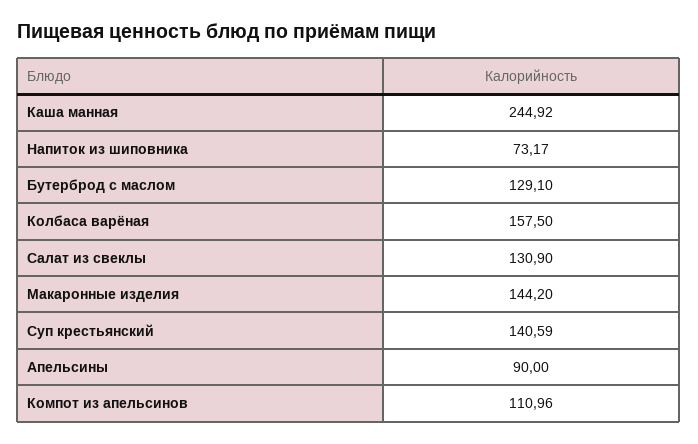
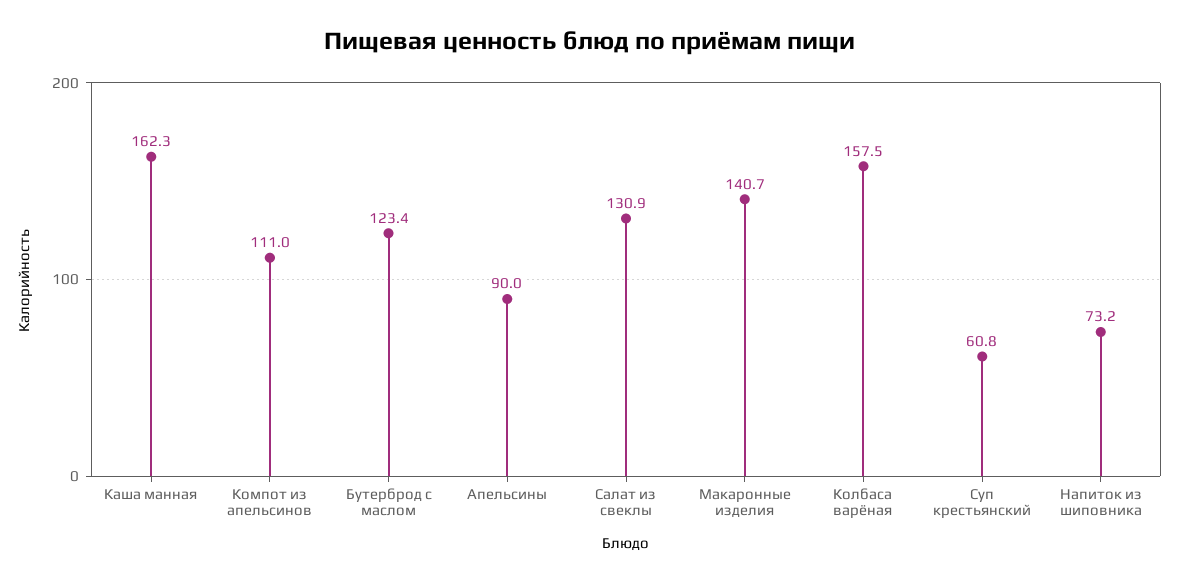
  {
-   "Каша манная": 244.92,
+   "Каша манная": 162.3,
    "Напиток из шиповника": 73.17,
-   "Бутерброд с маслом": 129.1,
+   "Бутерброд с маслом": 123.4,
    "Колбаса варёная": 157.5,
    "Салат из свеклы": 130.9,
-   "Макаронные изделия": 144.2,
+   "Макаронные изделия": 140.7,
-   "Суп крестьянский": 140.59,
+   "Суп крестьянский": 60.8,
    "Апельсины": 90,
    "Компот из апельсинов": 110.96
  }

